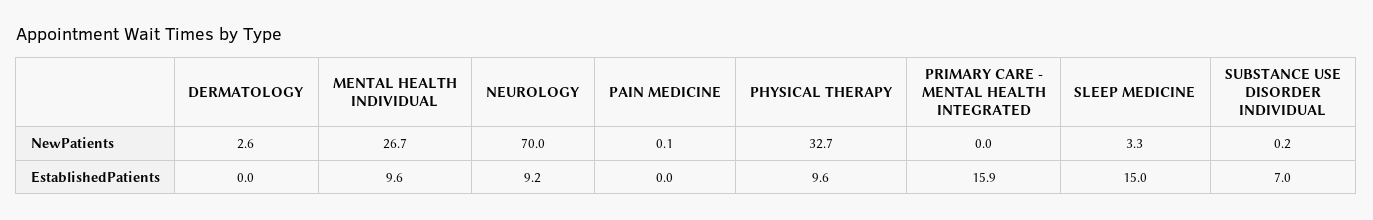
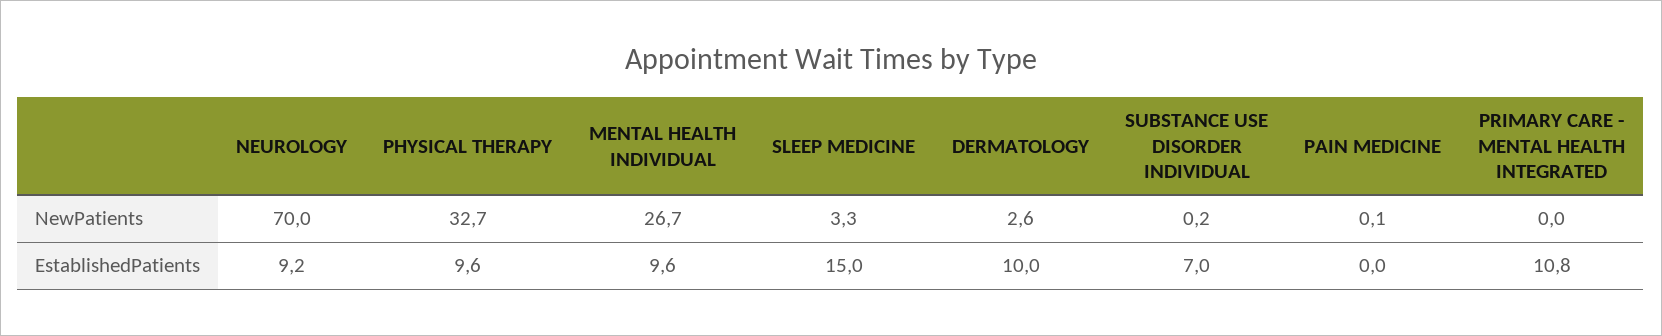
  {
    "DERMATOLOGY": {
      "NewPatients": 2.6,
-     "EstablishedPatients": 0
+     "EstablishedPatients": 10
    },
    "MENTAL HEALTH INDIVIDUAL": {
      "NewPatients": 26.7,
      "EstablishedPatients": 9.6
    },
    "NEUROLOGY": {
      "NewPatients": 70,
      "EstablishedPatients": 9.2
    },
    "PAIN MEDICINE": {
      "NewPatients": 0.1,
      "EstablishedPatients": 0
    },
    "PHYSICAL THERAPY": {
      "NewPatients": 32.7,
      "EstablishedPatients": 9.6
    },
    "PRIMARY CARE - MENTAL HEALTH INTEGRATED": {
      "NewPatients": 0,
-     "EstablishedPatients": 15.9
+     "EstablishedPatients": 10.8
    },
    "SLEEP MEDICINE": {
      "NewPatients": 3.3,
      "EstablishedPatients": 15
    },
    "SUBSTANCE USE DISORDER INDIVIDUAL": {
      "NewPatients": 0.2,
      "EstablishedPatients": 7
    }
  }

